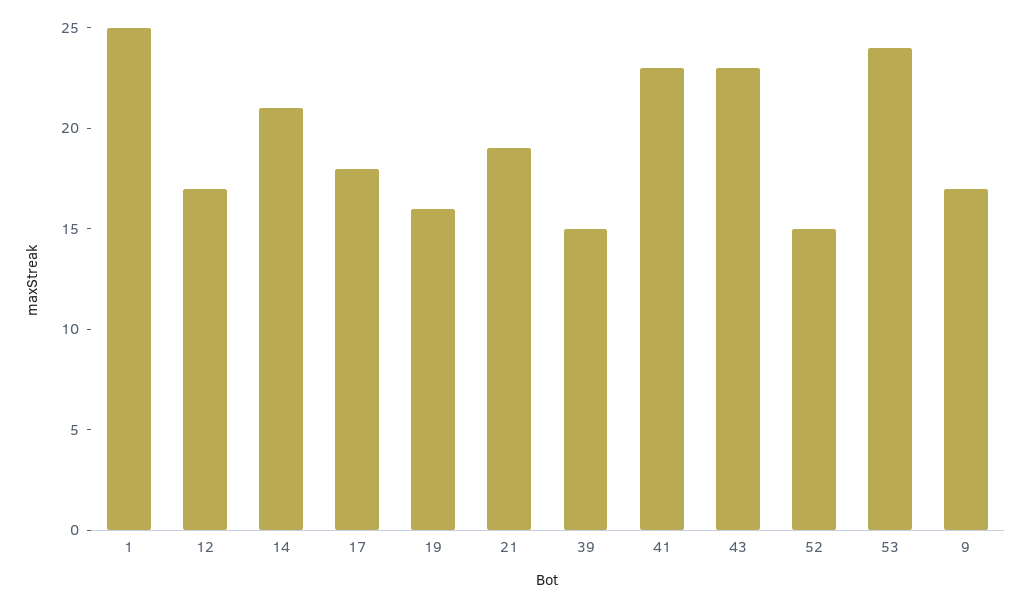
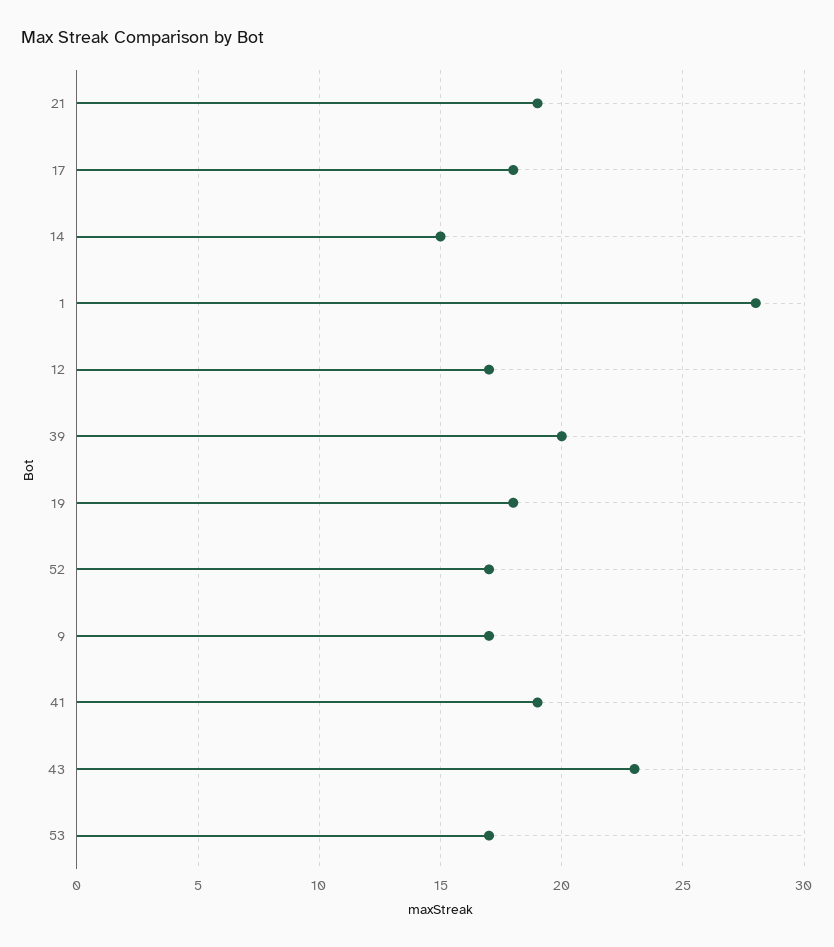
  {
-   "1": 25,
+   "1": 28,
    "12": 17,
-   "14": 21,
+   "14": 15,
    "17": 18,
-   "19": 16,
+   "19": 18,
    "21": 19,
-   "39": 15,
+   "39": 20,
-   "41": 23,
+   "41": 19,
    "43": 23,
-   "52": 15,
+   "52": 17,
-   "53": 24,
+   "53": 17,
    "9": 17
  }

